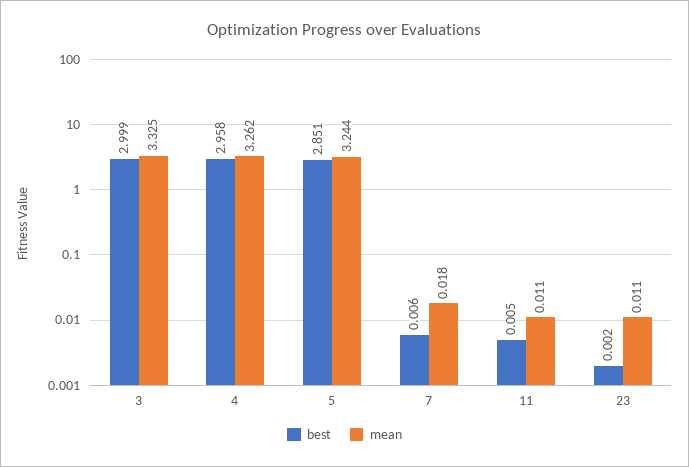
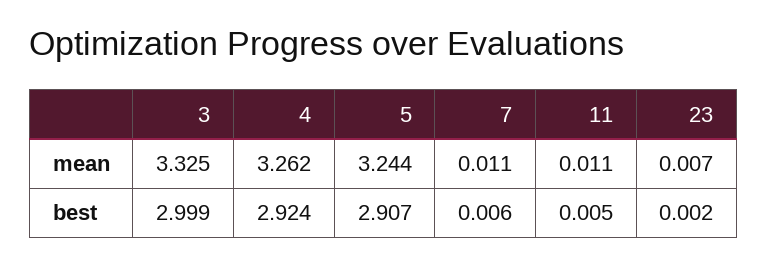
  {
    "best": {
      "3": 2.999,
-     "4": 2.958,
+     "4": 2.924,
-     "5": 2.851,
+     "5": 2.907,
      "7": 0.006,
      "11": 0.005,
      "23": 0.002
    },
    "mean": {
      "3": 3.325,
      "4": 3.262,
      "5": 3.244,
-     "7": 0.018,
+     "7": 0.011,
      "11": 0.011,
-     "23": 0.011
+     "23": 0.007
    }
  }

